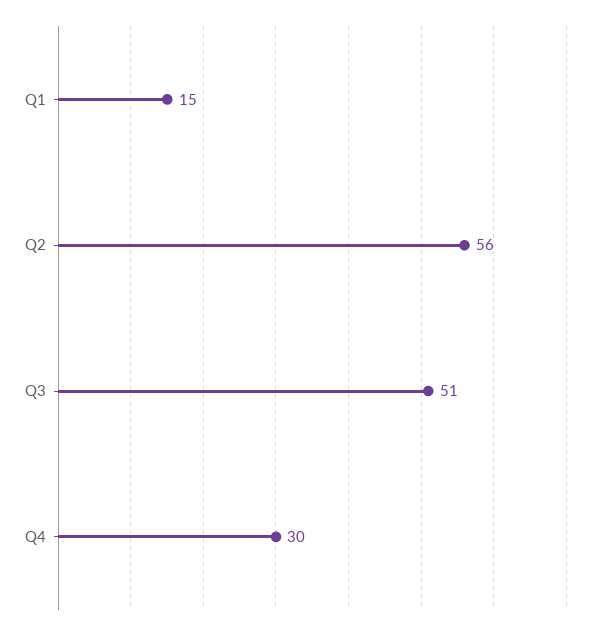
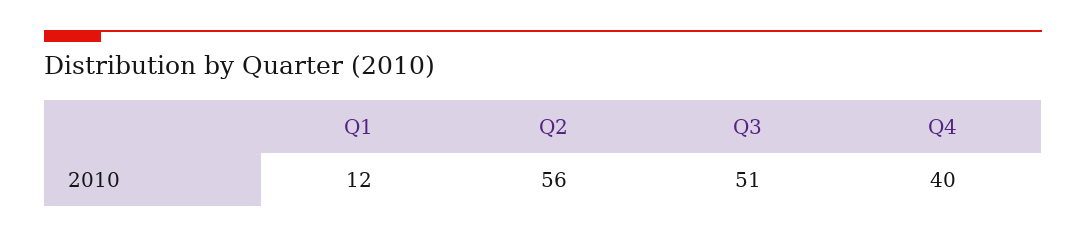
  {
-   "Q1": 15,
+   "Q1": 12,
    "Q2": 56,
    "Q3": 51,
-   "Q4": 30
+   "Q4": 40
  }

